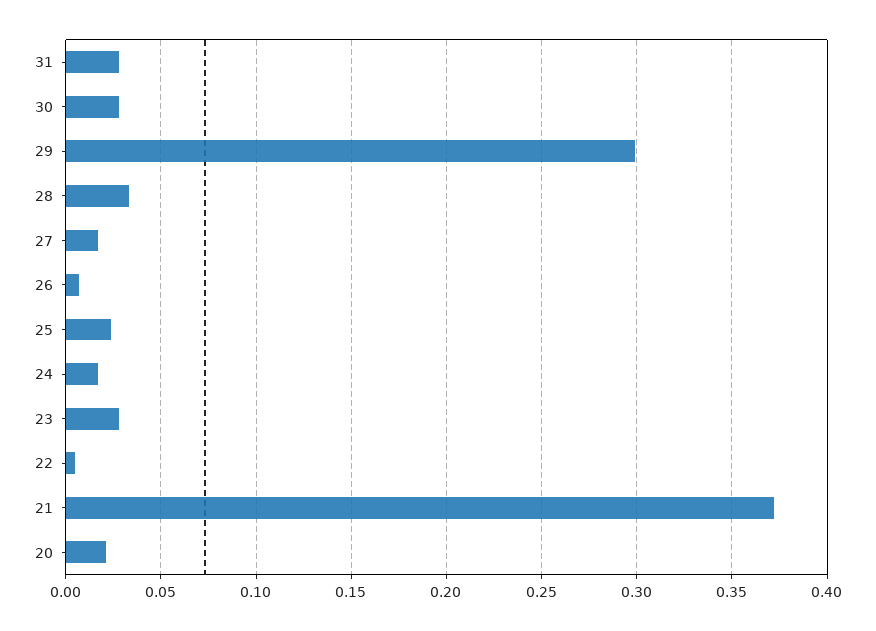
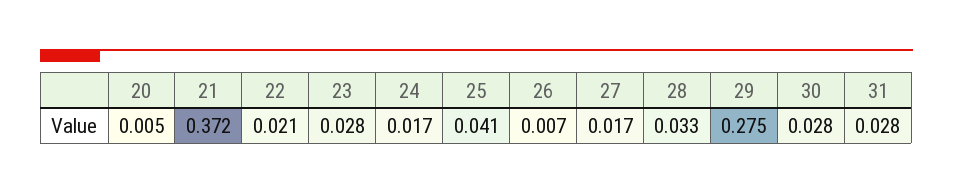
  {
    "31": 0.028,
    "30": 0.028,
-   "29": 0.3,
+   "29": 0.275,
    "28": 0.033,
    "27": 0.017,
    "26": 0.007,
-   "25": 0.025,
+   "25": 0.041,
    "24": 0.017,
    "23": 0.028,
-   "22": 0.005,
+   "22": 0.021,
    "21": 0.372,
-   "20": 0.02
+   "20": 0.005
  }

